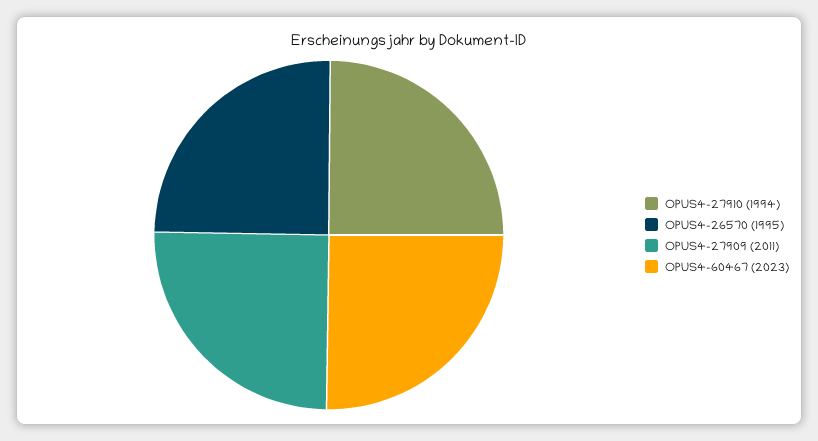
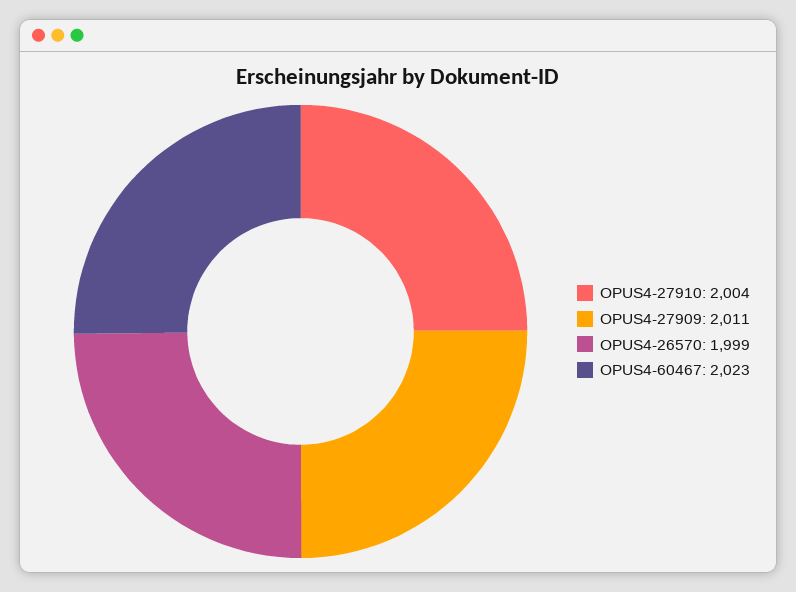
  {
-   "OPUS4-27910": 1994,
+   "OPUS4-27910": 2004,
-   "OPUS4-26570": 1995,
+   "OPUS4-26570": 1999,
    "OPUS4-27909": 2011,
    "OPUS4-60467": 2023
  }

